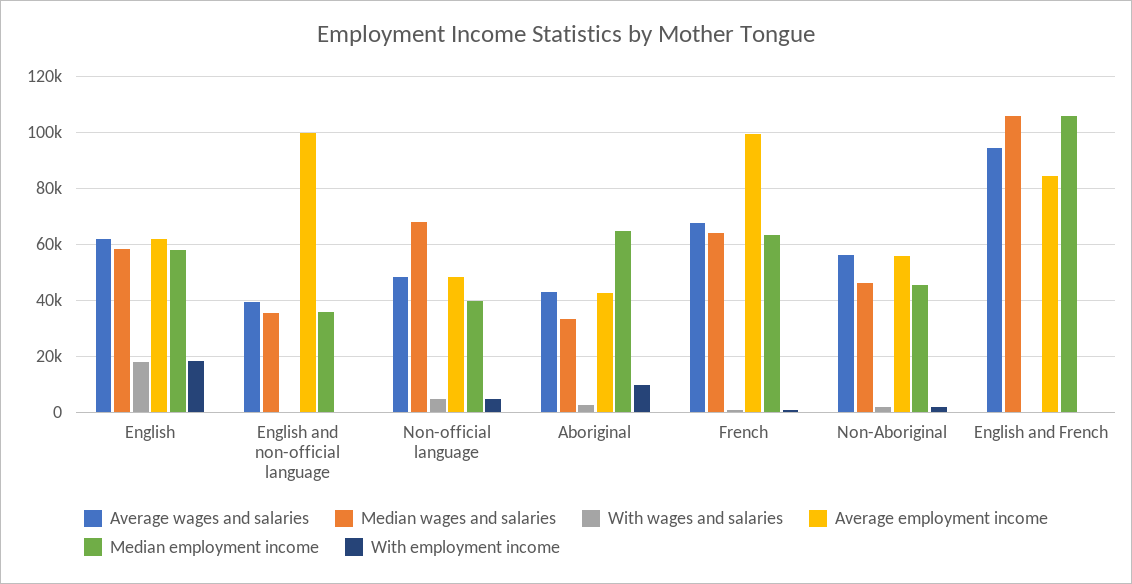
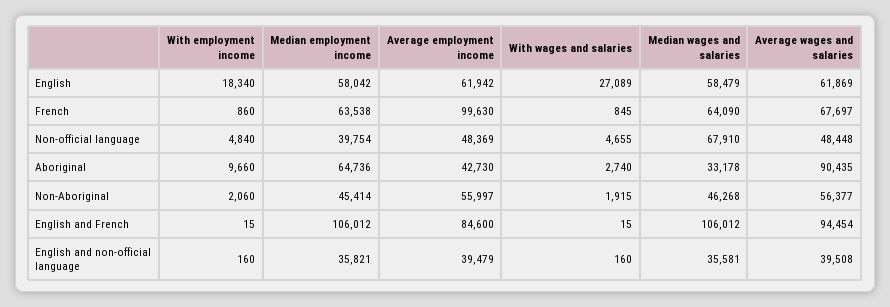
  {
    "Average wages and salaries": {
      "English": 61869,
      "English and non-official language": 39508,
      "Non-official language": 48448,
-     "Aboriginal": 42500,
+     "Aboriginal": 90435,
      "French": 67697,
      "Non-Aboriginal": 56377,
      "English and French": 94454
    },
    "Median wages and salaries": {
      "English": 58479,
      "English and non-official language": 35581,
      "Non-official language": 67910,
      "Aboriginal": 33178,
      "French": 64090,
      "Non-Aboriginal": 46268,
      "English and French": 106012
    },
    "With wages and salaries": {
-     "English": 17500,
+     "English": 27089,
      "English and non-official language": 160,
      "Non-official language": 4655,
      "Aboriginal": 2740,
      "French": 845,
      "Non-Aboriginal": 1915,
      "English and French": 15
    },
    "Average employment income": {
      "English": 61942,
-     "English and non-official language": 100000,
+     "English and non-official language": 39479,
      "Non-official language": 48369,
      "Aboriginal": 42730,
      "French": 99630,
      "Non-Aboriginal": 55997,
      "English and French": 84600
    },
    "Median employment income": {
      "English": 58042,
      "English and non-official language": 35821,
      "Non-official language": 39754,
      "Aboriginal": 64736,
      "French": 63538,
      "Non-Aboriginal": 45414,
      "English and French": 106012
    },
    "With employment income": {
      "English": 18340,
      "English and non-official language": 160,
      "Non-official language": 4840,
      "Aboriginal": 9660,
      "French": 860,
      "Non-Aboriginal": 2060,
      "English and French": 15
    }
  }

